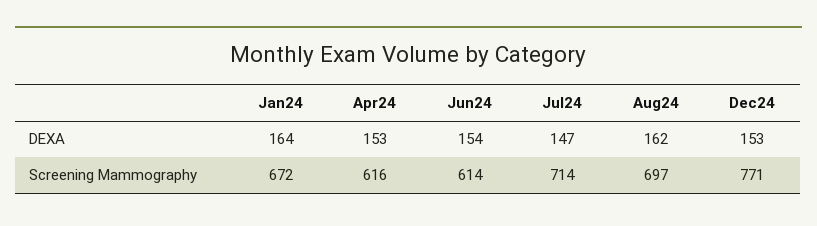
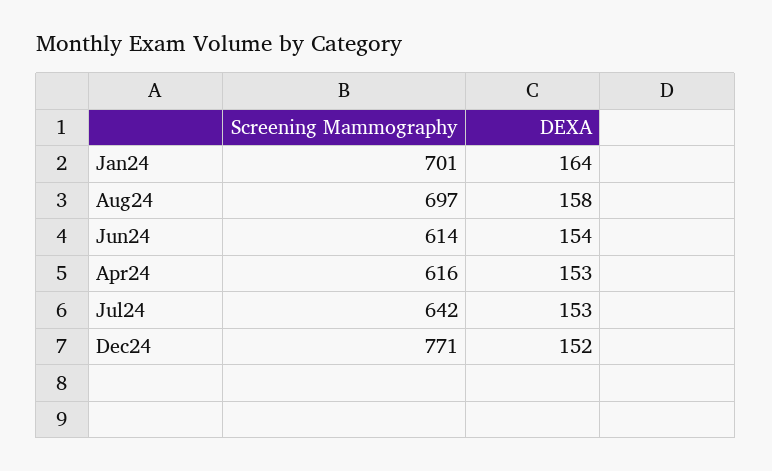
  {
    "Jan24": {
      "DEXA": 164,
-     "Screening Mammography": 672
+     "Screening Mammography": 701
    },
    "Apr24": {
      "DEXA": 153,
      "Screening Mammography": 616
    },
    "Jun24": {
      "DEXA": 154,
      "Screening Mammography": 614
    },
    "Jul24": {
-     "DEXA": 147,
+     "DEXA": 153,
-     "Screening Mammography": 714
+     "Screening Mammography": 642
    },
    "Aug24": {
-     "DEXA": 162,
+     "DEXA": 158,
      "Screening Mammography": 697
    },
    "Dec24": {
-     "DEXA": 153,
+     "DEXA": 152,
      "Screening Mammography": 771
    }
  }

